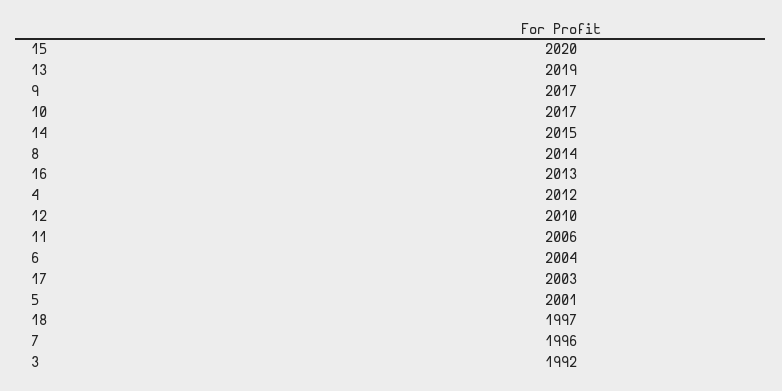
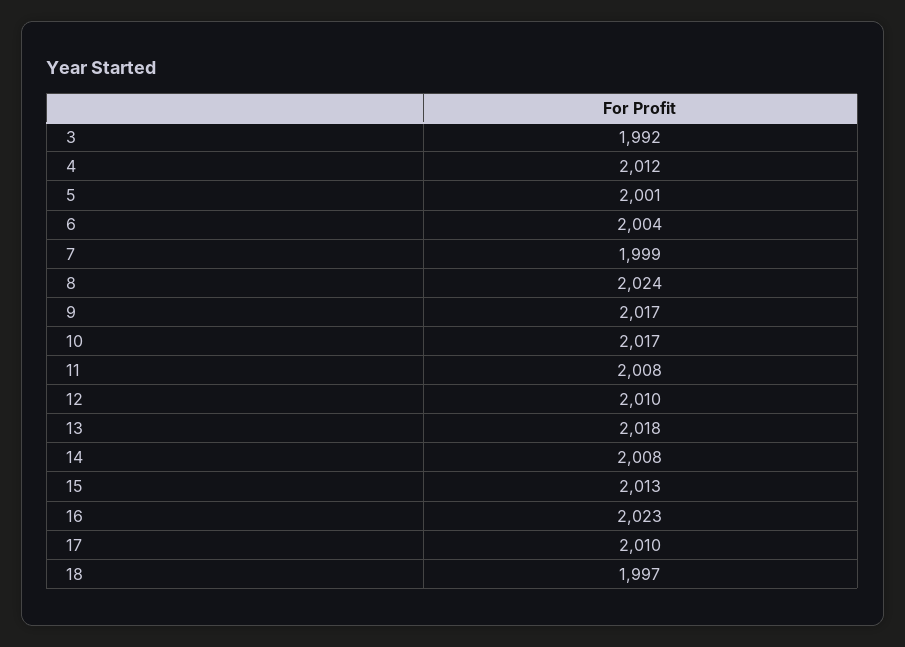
  {
-   "15": 2020,
+   "15": 2013,
-   "13": 2019,
+   "13": 2018,
    "9": 2017,
    "10": 2017,
-   "14": 2015,
+   "14": 2008,
-   "8": 2014,
+   "8": 2024,
-   "16": 2013,
+   "16": 2023,
    "4": 2012,
    "12": 2010,
-   "11": 2006,
+   "11": 2008,
    "6": 2004,
-   "17": 2003,
+   "17": 2010,
    "5": 2001,
    "18": 1997,
-   "7": 1996,
+   "7": 1999,
    "3": 1992
  }

